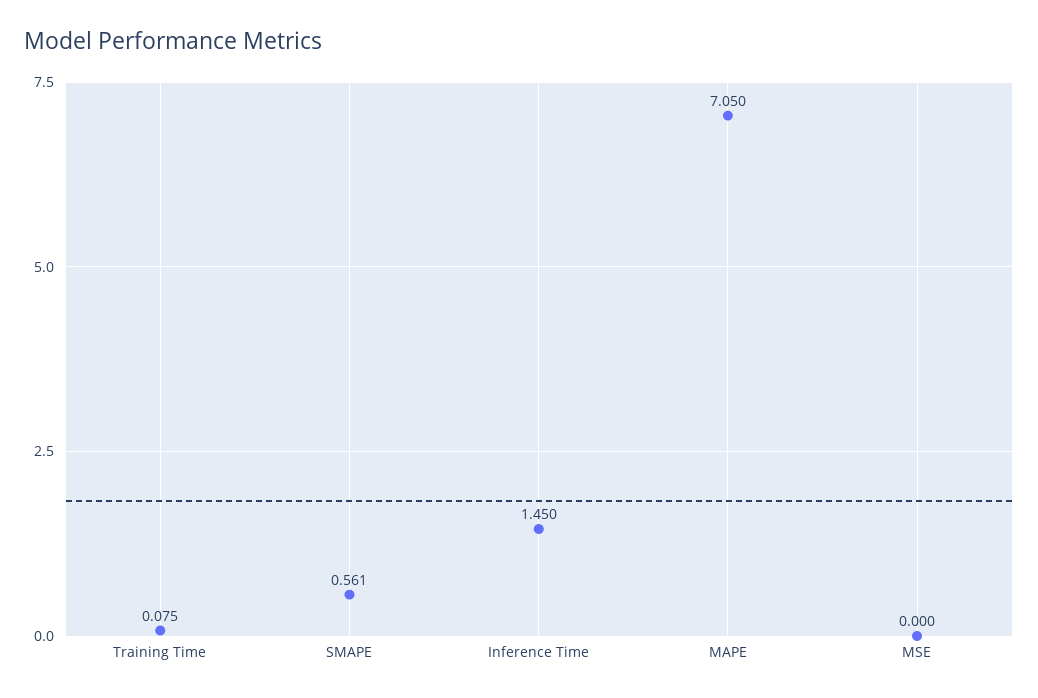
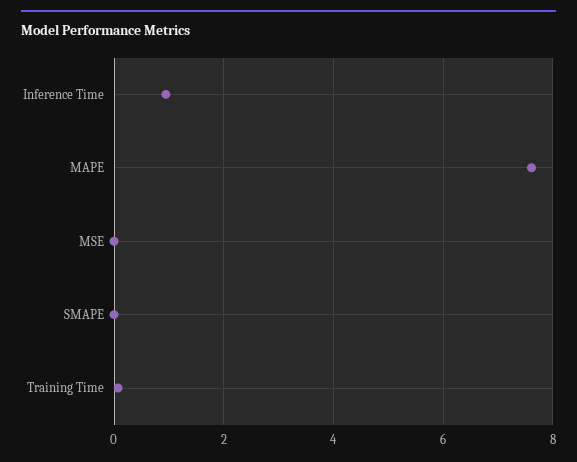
  {
    "Training Time": 0.075,
-   "SMAPE": 0.561,
+   "SMAPE": 0,
-   "Inference Time": 1.45,
+   "Inference Time": 1,
-   "MAPE": 7.05,
+   "MAPE": 7.6,
    "MSE": 0
  }

